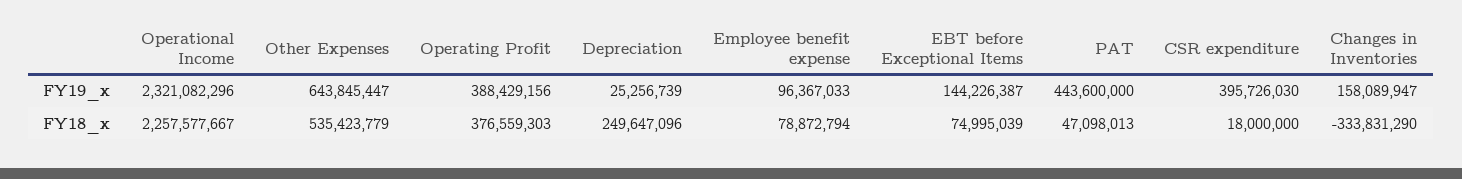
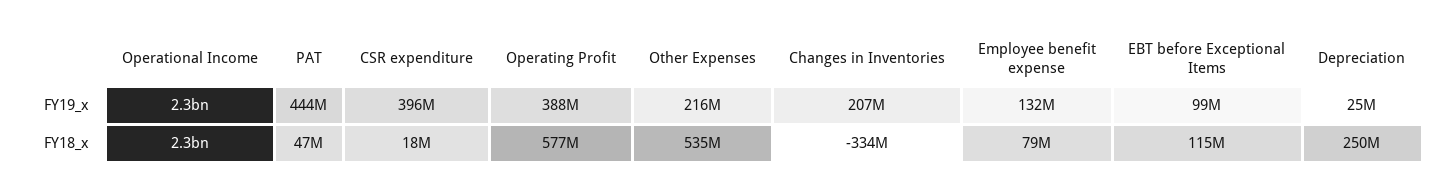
  {
    "Operational Income": {
      "FY19_x": 2321082296,
      "FY18_x": 2257577667
    },
    "Other Expenses": {
-     "FY19_x": 643845447,
+     "FY19_x": 216000000,
      "FY18_x": 535423779
    },
    "Operating Profit": {
      "FY19_x": 388429156,
-     "FY18_x": 376559303
+     "FY18_x": 577000000
    },
    "Depreciation": {
      "FY19_x": 25256739,
      "FY18_x": 249647096
    },
    "Employee benefit expense": {
-     "FY19_x": 96367033,
+     "FY19_x": 132000000,
      "FY18_x": 78872794
    },
    "EBT before Exceptional Items": {
-     "FY19_x": 144226387,
+     "FY19_x": 99000000,
-     "FY18_x": 74995039
+     "FY18_x": 115000000
    },
    "PAT": {
      "FY19_x": 443600000,
      "FY18_x": 47098013
    },
    "CSR expenditure": {
      "FY19_x": 395726030,
      "FY18_x": 18000000
    },
    "Changes in Inventories": {
-     "FY19_x": 158089947,
+     "FY19_x": 207000000,
      "FY18_x": -333831290
    }
  }

